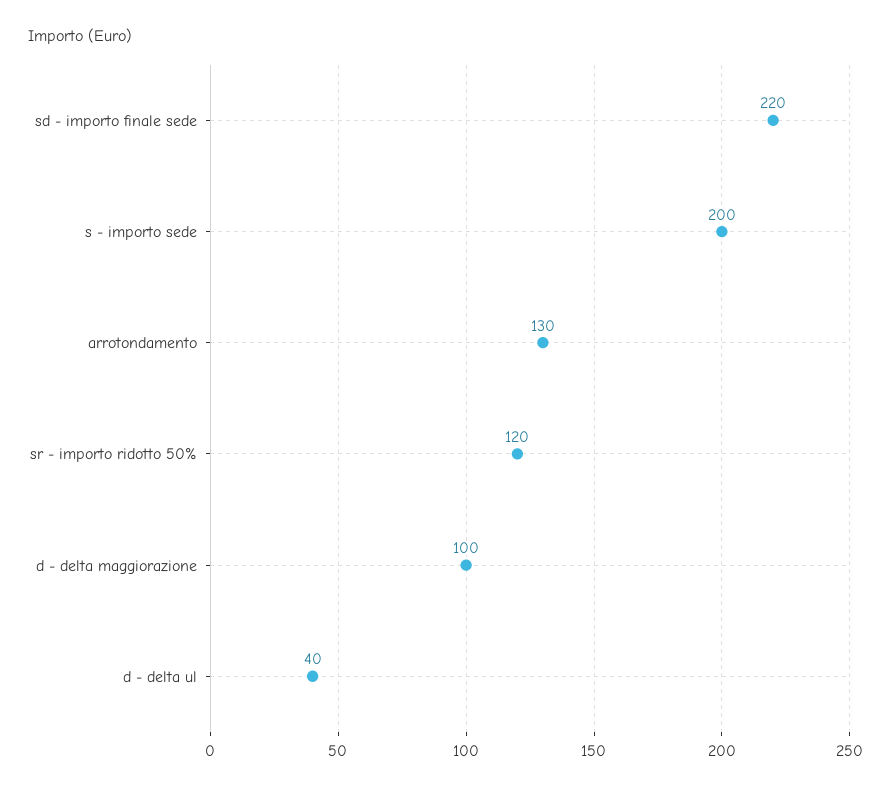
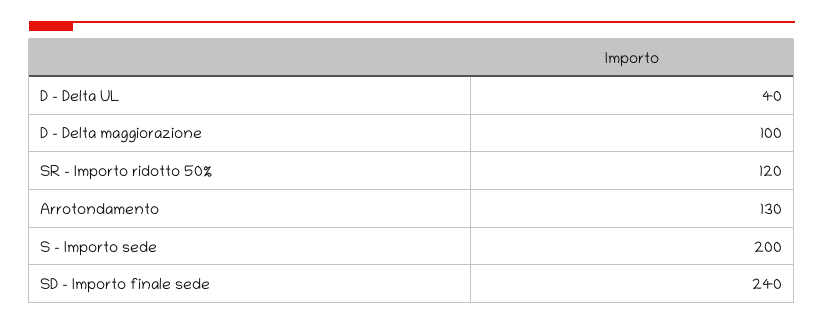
  {
-   "sd - importo finale sede": 220,
+   "sd - importo finale sede": 240,
    "s - importo sede": 200,
    "arrotondamento": 130,
    "sr - importo ridotto 50%": 120,
    "d - delta maggiorazione": 100,
    "d - delta ul": 40
  }

